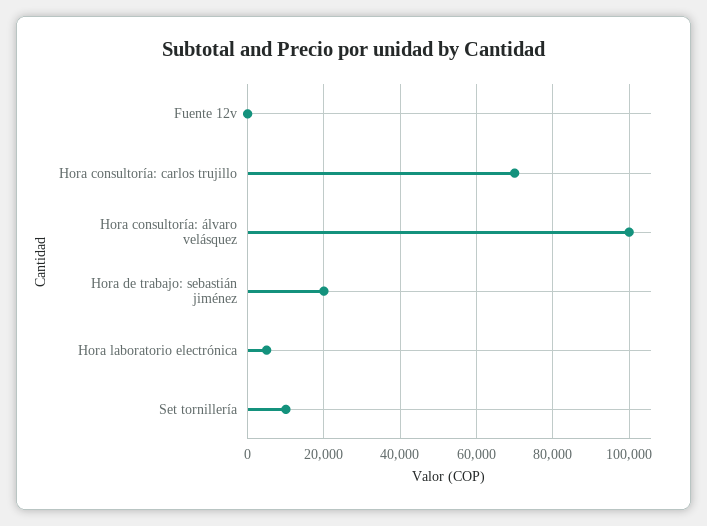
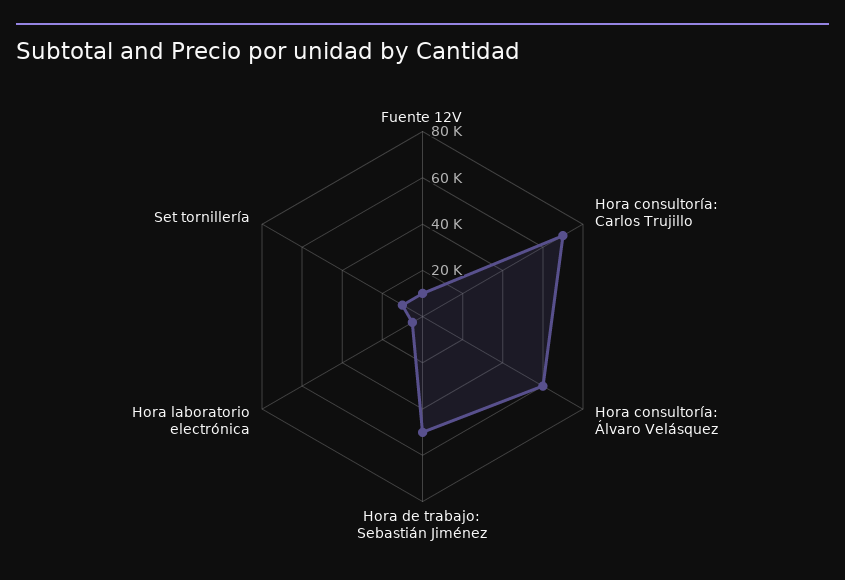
  {
-   "Fuente 12v": 0,
+   "Fuente 12v": 10000,
    "Hora consultoría: carlos trujillo": 70000,
-   "Hora consultoría: álvaro velásquez": 100000,
+   "Hora consultoría: álvaro velásquez": 60000,
-   "Hora de trabajo: sebastián jiménez": 20000,
+   "Hora de trabajo: sebastián jiménez": 50000,
    "Hora laboratorio electrónica": 6000,
    "Set tornillería": 10000
  }

